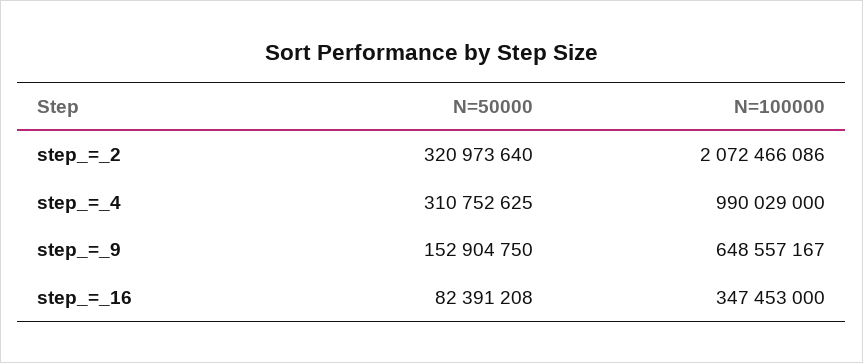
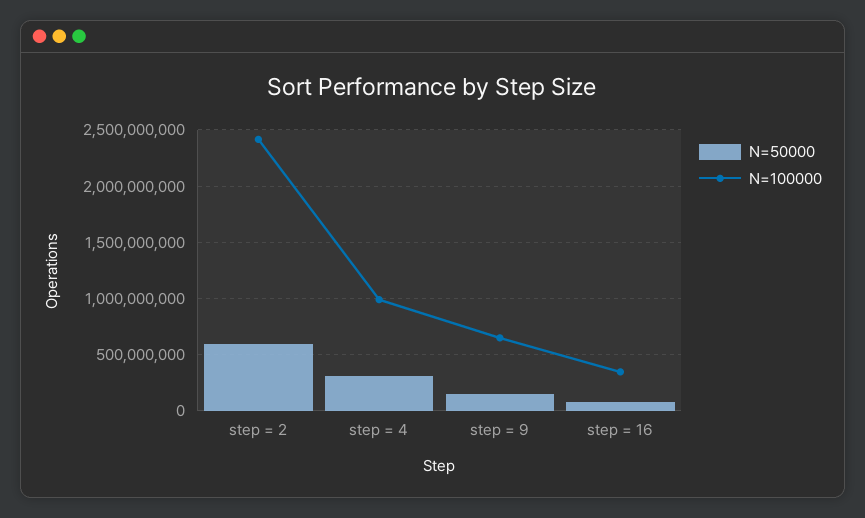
  {
    "N=50000": {
-     "step_=_2": 320973640,
+     "step_=_2": 600000000,
      "step_=_4": 310752625,
      "step_=_9": 152904750,
      "step_=_16": 82391208
    },
    "N=100000": {
-     "step_=_2": 2072466086,
+     "step_=_2": 2400000000,
      "step_=_4": 990029000,
      "step_=_9": 648557167,
      "step_=_16": 347453000
    }
  }

